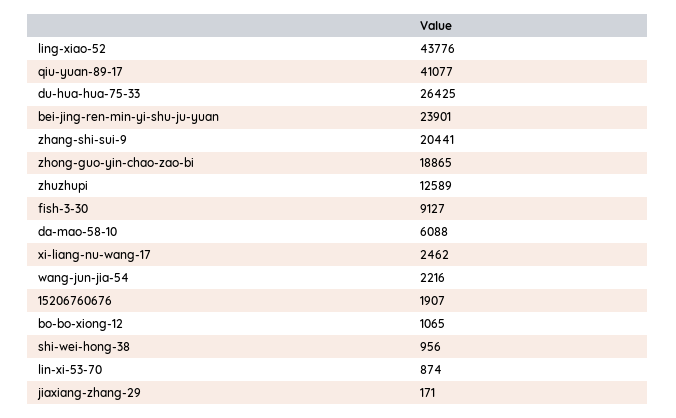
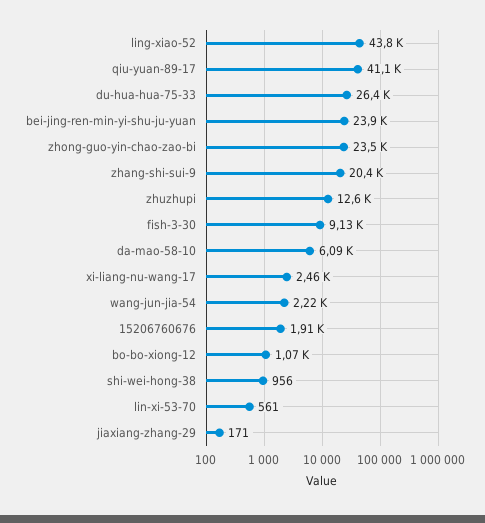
  {
    "ling-xiao-52": 43776,
    "qiu-yuan-89-17": 41077,
    "du-hua-hua-75-33": 26425,
    "bei-jing-ren-min-yi-shu-ju-yuan": 23901,
    "zhang-shi-sui-9": 20441,
-   "zhong-guo-yin-chao-zao-bi": 18865,
+   "zhong-guo-yin-chao-zao-bi": 23500,
    "zhuzhupi": 12589,
    "fish-3-30": 9127,
    "da-mao-58-10": 6088,
    "xi-liang-nu-wang-17": 2462,
    "wang-jun-jia-54": 2216,
    "15206760676": 1907,
    "bo-bo-xiong-12": 1065,
    "shi-wei-hong-38": 956,
-   "lin-xi-53-70": 874,
+   "lin-xi-53-70": 561,
    "jiaxiang-zhang-29": 171
  }

